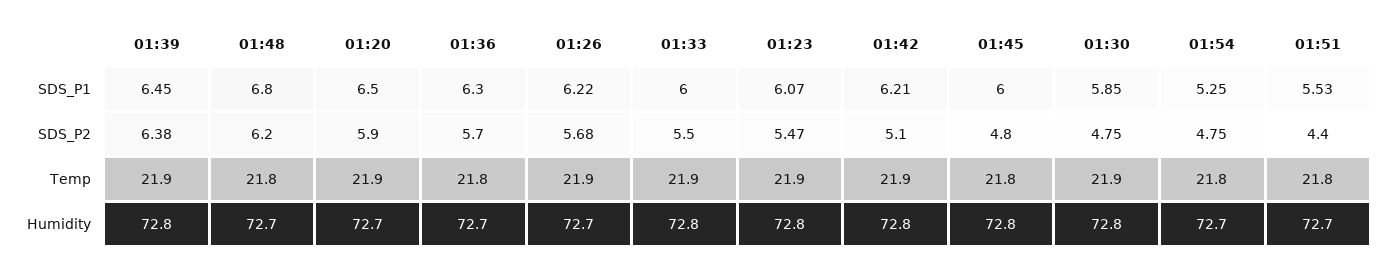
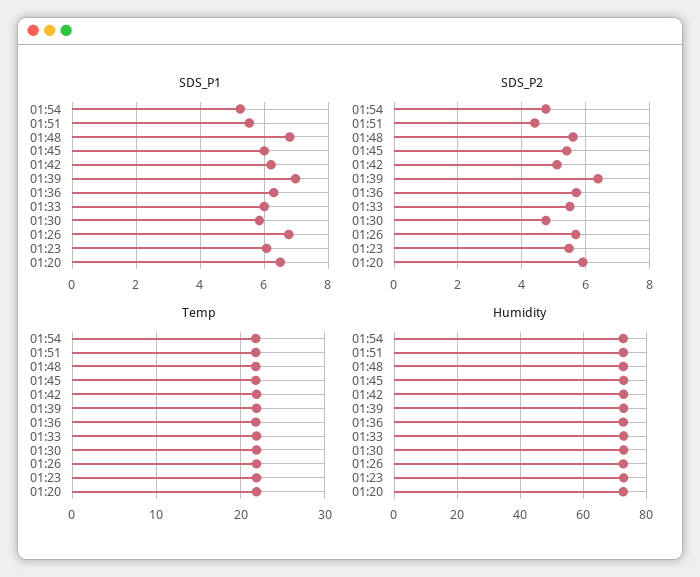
  {
    "SDS_P1": {
-     "01:39": 6.45,
+     "01:39": 7,
      "01:48": 6.8,
      "01:20": 6.5,
      "01:36": 6.3,
-     "01:26": 6.22,
+     "01:26": 6.8,
      "01:33": 6,
      "01:23": 6.07,
      "01:42": 6.21,
      "01:45": 6,
      "01:30": 5.85,
      "01:54": 5.25,
      "01:51": 5.53
    },
    "SDS_P2": {
      "01:39": 6.38,
-     "01:48": 6.2,
+     "01:48": 5.6,
      "01:20": 5.9,
      "01:36": 5.7,
      "01:26": 5.68,
      "01:33": 5.5,
      "01:23": 5.47,
      "01:42": 5.1,
-     "01:45": 4.8,
+     "01:45": 5.4,
      "01:30": 4.75,
      "01:54": 4.75,
      "01:51": 4.4
    },
    "Temp": {
      "01:39": 21.9,
      "01:48": 21.8,
      "01:20": 21.9,
      "01:36": 21.8,
      "01:26": 21.9,
      "01:33": 21.9,
      "01:23": 21.9,
      "01:42": 21.9,
      "01:45": 21.8,
      "01:30": 21.9,
      "01:54": 21.8,
      "01:51": 21.8
    },
    "Humidity": {
      "01:39": 72.8,
      "01:48": 72.7,
      "01:20": 72.7,
      "01:36": 72.7,
      "01:26": 72.7,
      "01:33": 72.8,
      "01:23": 72.8,
      "01:42": 72.8,
      "01:45": 72.8,
      "01:30": 72.8,
      "01:54": 72.7,
      "01:51": 72.7
    }
  }

